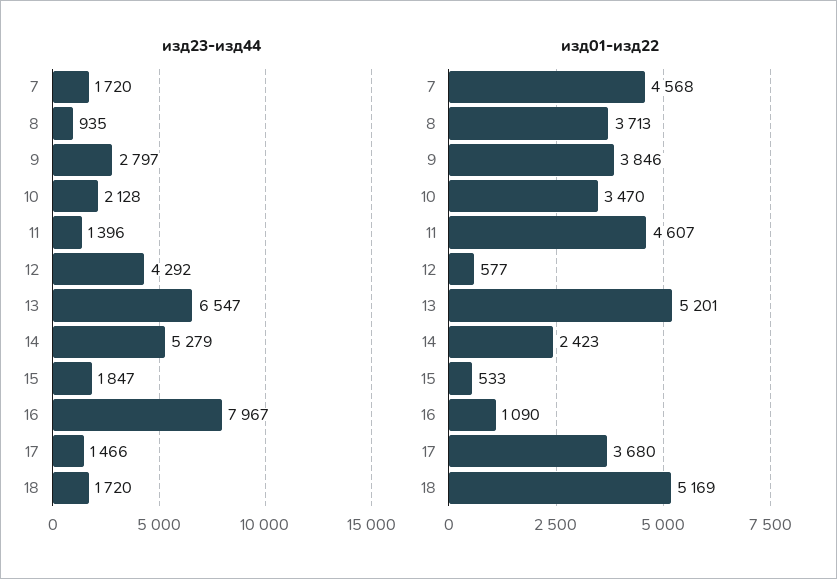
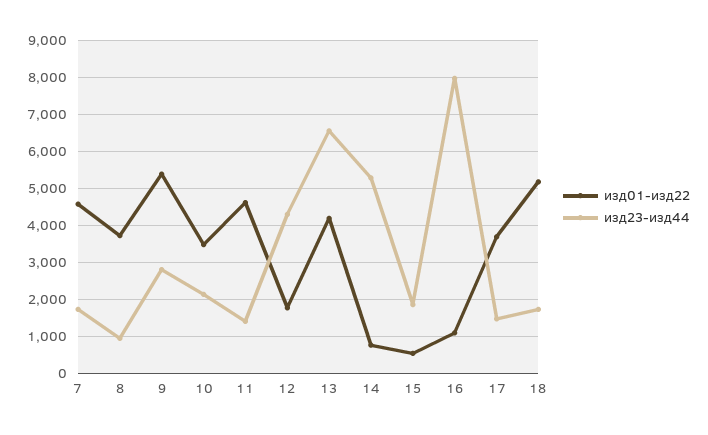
  {
    "изд23-изд44": {
      "7": 1720,
      "8": 935,
      "9": 2797,
      "10": 2128,
      "11": 1396,
      "12": 4292,
      "13": 6547,
      "14": 5279,
      "15": 1847,
      "16": 7967,
      "17": 1466,
      "18": 1720
    },
    "изд01-изд22": {
      "7": 4568,
      "8": 3713,
-     "9": 3846,
+     "9": 5400,
      "10": 3470,
      "11": 4607,
-     "12": 577,
+     "12": 1800,
-     "13": 5201,
+     "13": 4200,
-     "14": 2423,
+     "14": 800,
      "15": 533,
      "16": 1090,
      "17": 3680,
      "18": 5169
    }
  }

